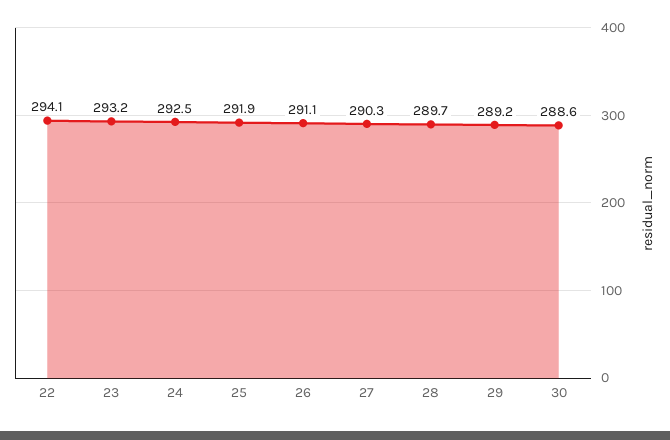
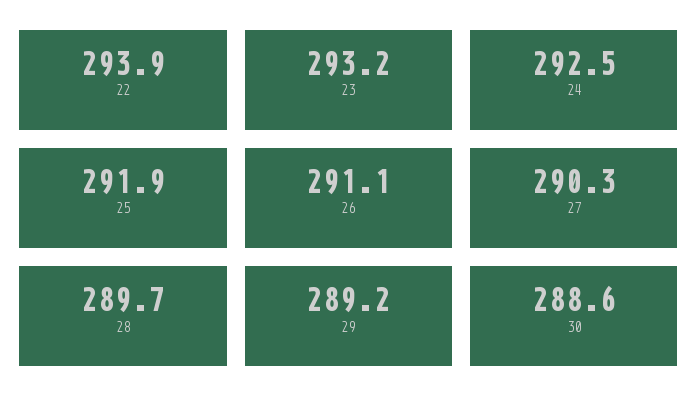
  {
-   "22": 294.1,
+   "22": 293.9,
    "23": 293.2,
    "24": 292.5,
    "25": 291.9,
    "26": 291.1,
    "27": 290.3,
    "28": 289.7,
    "29": 289.2,
    "30": 288.6
  }

